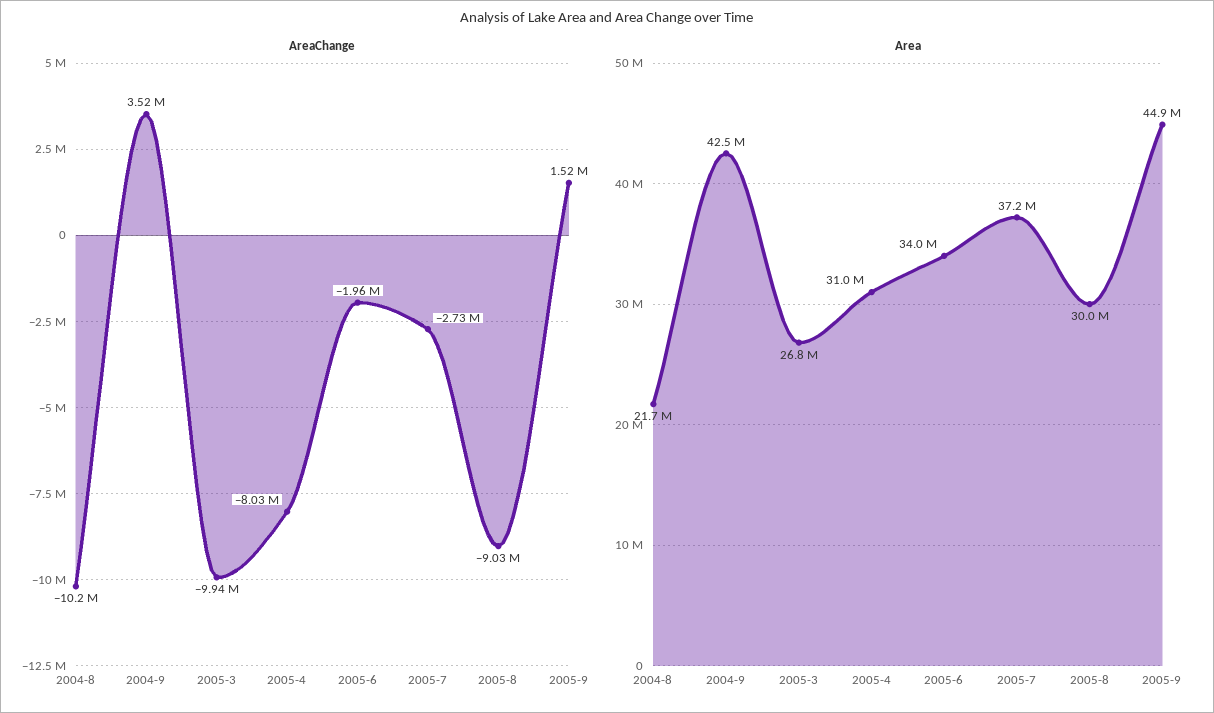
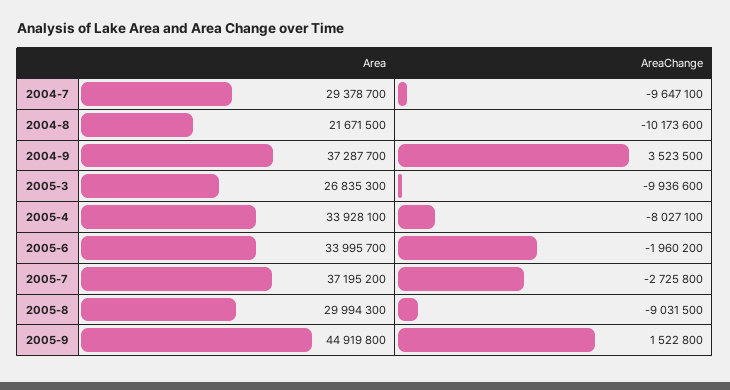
  {
    "AreaChange": {
      "2004-8": -10173600,
      "2004-9": 3523500,
      "2005-3": -9936600,
      "2005-4": -8027100,
      "2005-6": -1960200,
      "2005-7": -2725800,
      "2005-8": -9031500,
-     "2005-9": 1522800
+     "2005-9": 1522800,
+     "2004-7": -9647100
    },
    "Area": {
      "2004-8": 21671500,
-     "2004-9": 42500000,
+     "2004-9": 37287700,
      "2005-3": 26835300,
-     "2005-4": 31000000,
+     "2005-4": 33928100,
      "2005-6": 33995700,
      "2005-7": 37195200,
      "2005-8": 29994300,
-     "2005-9": 44919800
+     "2005-9": 44919800,
+     "2004-7": 29378700
    }
  }

